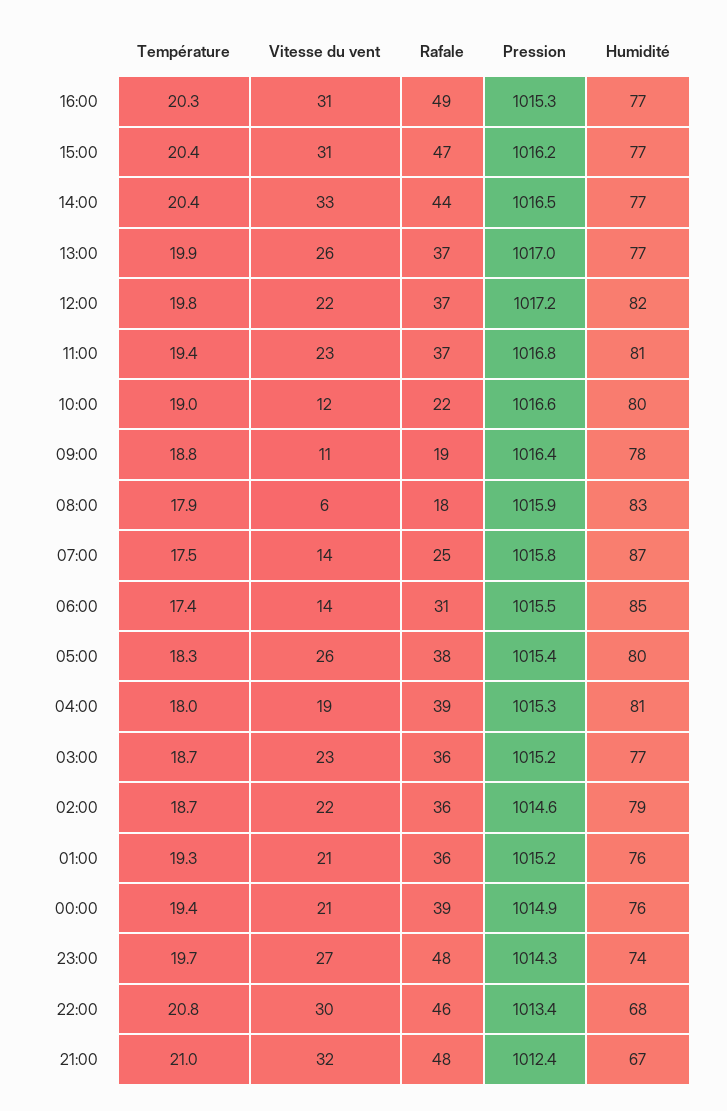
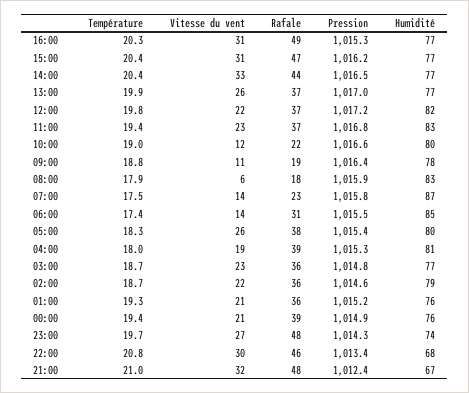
  {
    "Température": {
      "16:00": 20.3,
      "15:00": 20.4,
      "14:00": 20.4,
      "13:00": 19.9,
      "12:00": 19.8,
      "11:00": 19.4,
      "10:00": 19,
      "09:00": 18.8,
      "08:00": 17.9,
      "07:00": 17.5,
      "06:00": 17.4,
      "05:00": 18.3,
      "04:00": 18,
      "03:00": 18.7,
      "02:00": 18.7,
      "01:00": 19.3,
      "00:00": 19.4,
      "23:00": 19.7,
      "22:00": 20.8,
      "21:00": 21
    },
    "Vitesse du vent": {
      "16:00": 31,
      "15:00": 31,
      "14:00": 33,
      "13:00": 26,
      "12:00": 22,
      "11:00": 23,
      "10:00": 12,
      "09:00": 11,
      "08:00": 6,
      "07:00": 14,
      "06:00": 14,
      "05:00": 26,
      "04:00": 19,
      "03:00": 23,
      "02:00": 22,
      "01:00": 21,
      "00:00": 21,
      "23:00": 27,
      "22:00": 30,
      "21:00": 32
    },
    "Rafale": {
      "16:00": 49,
      "15:00": 47,
      "14:00": 44,
      "13:00": 37,
      "12:00": 37,
      "11:00": 37,
      "10:00": 22,
      "09:00": 19,
      "08:00": 18,
-     "07:00": 25,
+     "07:00": 23,
      "06:00": 31,
      "05:00": 38,
      "04:00": 39,
      "03:00": 36,
      "02:00": 36,
      "01:00": 36,
      "00:00": 39,
      "23:00": 48,
      "22:00": 46,
      "21:00": 48
    },
    "Pression": {
      "16:00": 1015.3,
      "15:00": 1016.2,
      "14:00": 1016.5,
      "13:00": 1017,
      "12:00": 1017.2,
      "11:00": 1016.8,
      "10:00": 1016.6,
      "09:00": 1016.4,
      "08:00": 1015.9,
      "07:00": 1015.8,
      "06:00": 1015.5,
      "05:00": 1015.4,
      "04:00": 1015.3,
-     "03:00": 1015.2,
+     "03:00": 1014.8,
      "02:00": 1014.6,
      "01:00": 1015.2,
      "00:00": 1014.9,
      "23:00": 1014.3,
      "22:00": 1013.4,
      "21:00": 1012.4
    },
    "Humidité": {
      "16:00": 77,
      "15:00": 77,
      "14:00": 77,
      "13:00": 77,
      "12:00": 82,
-     "11:00": 81,
+     "11:00": 83,
      "10:00": 80,
      "09:00": 78,
      "08:00": 83,
      "07:00": 87,
      "06:00": 85,
      "05:00": 80,
      "04:00": 81,
      "03:00": 77,
      "02:00": 79,
      "01:00": 76,
      "00:00": 76,
      "23:00": 74,
      "22:00": 68,
      "21:00": 67
    }
  }

